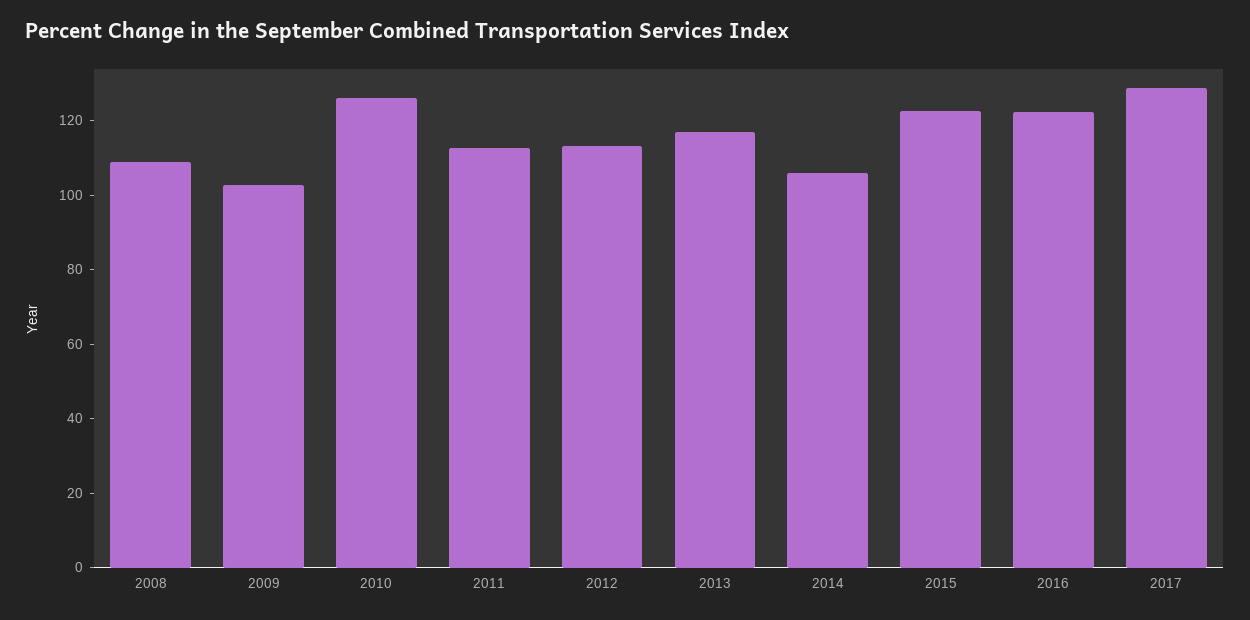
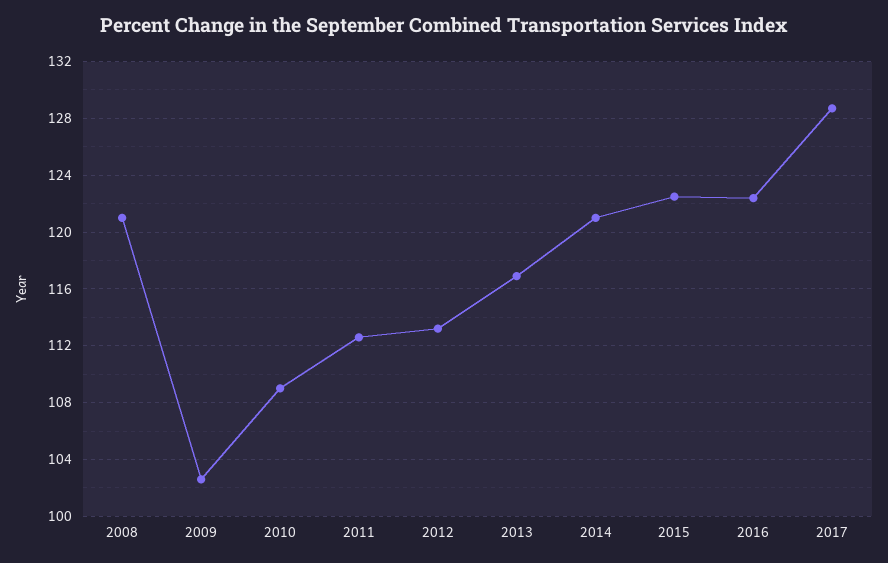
  {
-   "2008": 110,
+   "2008": 121,
    "2009": 102.5,
-   "2010": 125,
+   "2010": 109,
    "2011": 112.5,
    "2012": 113,
    "2013": 117,
-   "2014": 105,
+   "2014": 121,
    "2015": 122.5,
    "2016": 122.5,
    "2017": 128.5
  }

